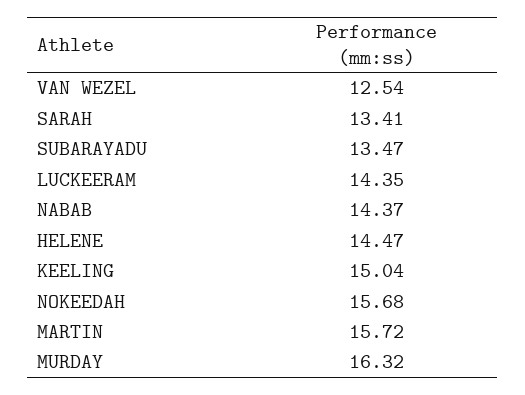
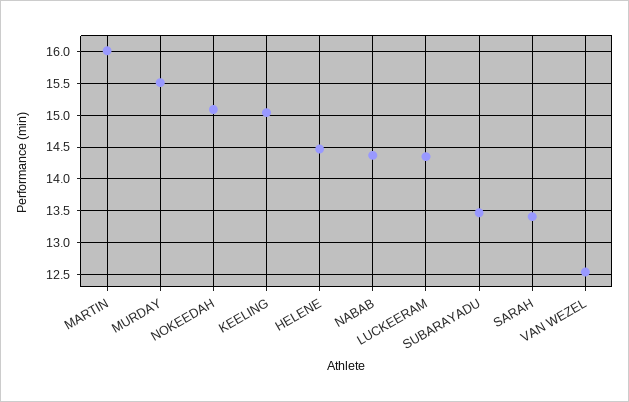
  {
    "VAN WEZEL": 12.54,
    "SARAH": 13.41,
    "SUBARAYADU": 13.47,
    "LUCKEERAM": 14.35,
    "NABAB": 14.37,
    "HELENE": 14.47,
    "KEELING": 15.04,
-   "NOKEEDAH": 15.68,
+   "NOKEEDAH": 15.1,
-   "MARTIN": 15.72,
+   "MARTIN": 16,
-   "MURDAY": 16.32
+   "MURDAY": 15.5
  }

